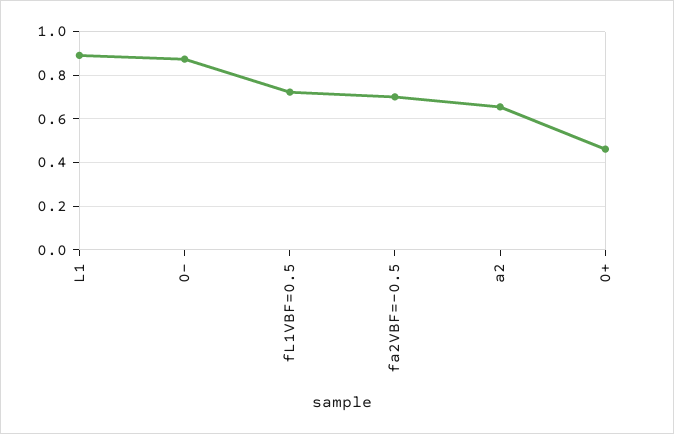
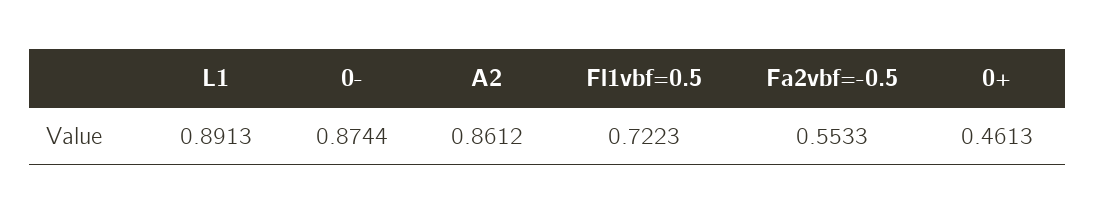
  {
    "L1": 0.8913,
    "0-": 0.8744,
    "fL1VBF=0.5": 0.7223,
-   "fa2VBF=-0.5": 0.7,
+   "fa2VBF=-0.5": 0.5533,
-   "a2": 0.65,
+   "a2": 0.8612,
    "0+": 0.4613
  }

